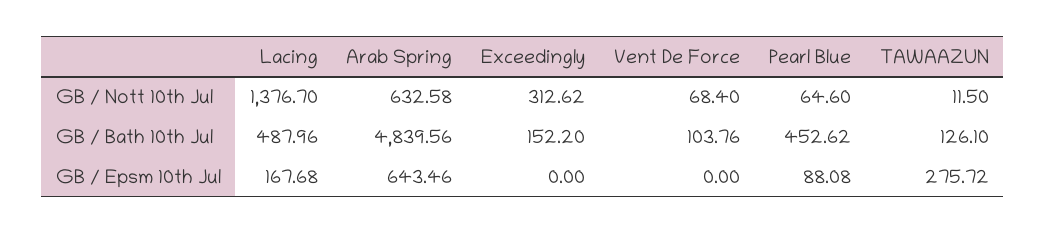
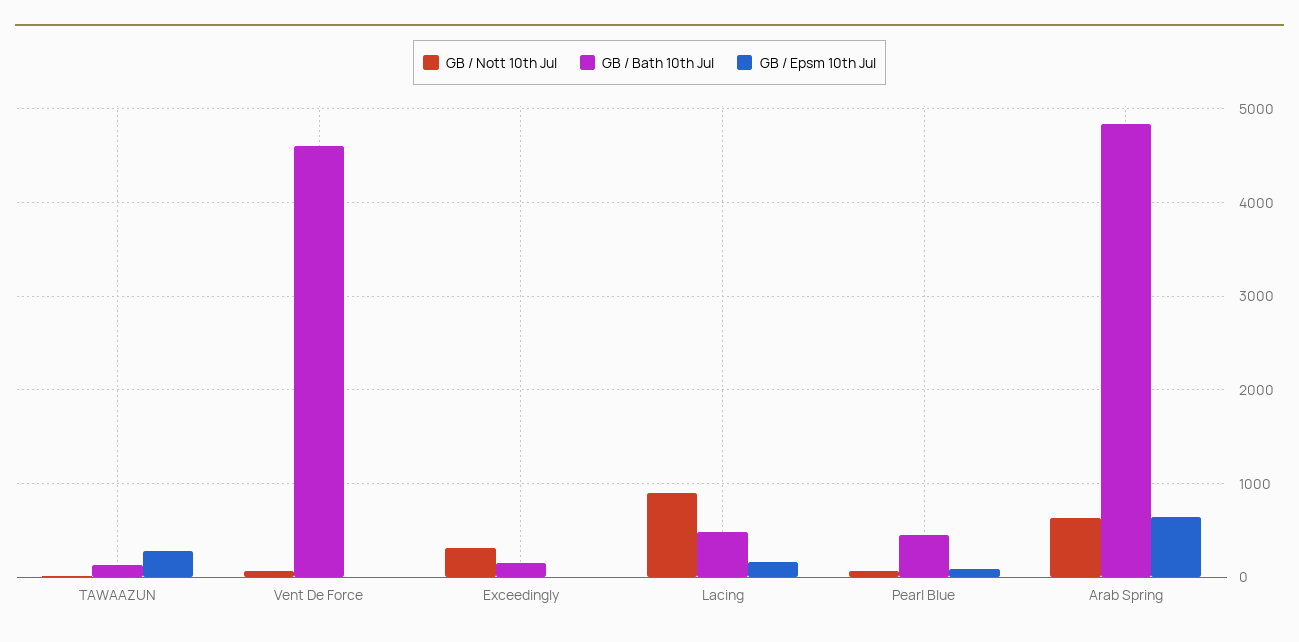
  {
    "GB / Nott 10th Jul": {
-     "Lacing": 1376.7,
+     "Lacing": 900,
      "Arab Spring": 632.58,
      "Exceedingly": 312.62,
      "Vent De Force": 68.4,
      "Pearl Blue": 64.6,
      "TAWAAZUN": 11.5
    },
    "GB / Bath 10th Jul": {
      "Lacing": 487.96,
      "Arab Spring": 4839.56,
      "Exceedingly": 152.2,
-     "Vent De Force": 103.76,
+     "Vent De Force": 4600,
      "Pearl Blue": 452.62,
      "TAWAAZUN": 126.1
    },
    "GB / Epsm 10th Jul": {
      "Lacing": 167.68,
      "Arab Spring": 643.46,
      "Exceedingly": 0,
      "Vent De Force": 0,
      "Pearl Blue": 88.08,
      "TAWAAZUN": 275.72
    }
  }

